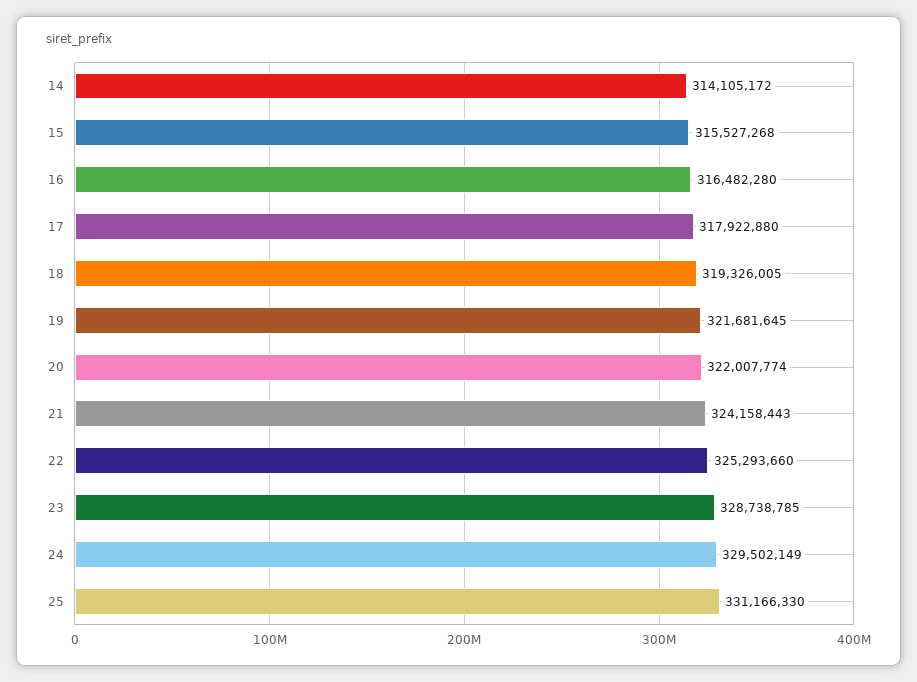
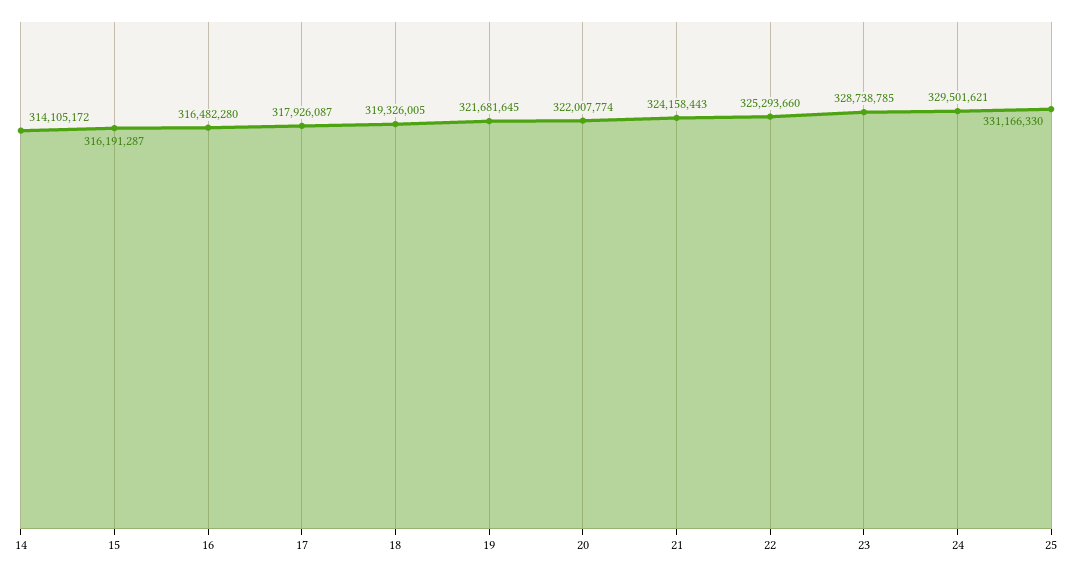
  {
    "14": 314105172,
-   "15": 315527268,
+   "15": 316191287,
    "16": 316482280,
-   "17": 317922880,
+   "17": 317926087,
    "18": 319326005,
    "19": 321681645,
    "20": 322007774,
    "21": 324158443,
    "22": 325293660,
    "23": 328738785,
-   "24": 329502149,
+   "24": 329501621,
    "25": 331166330
  }

